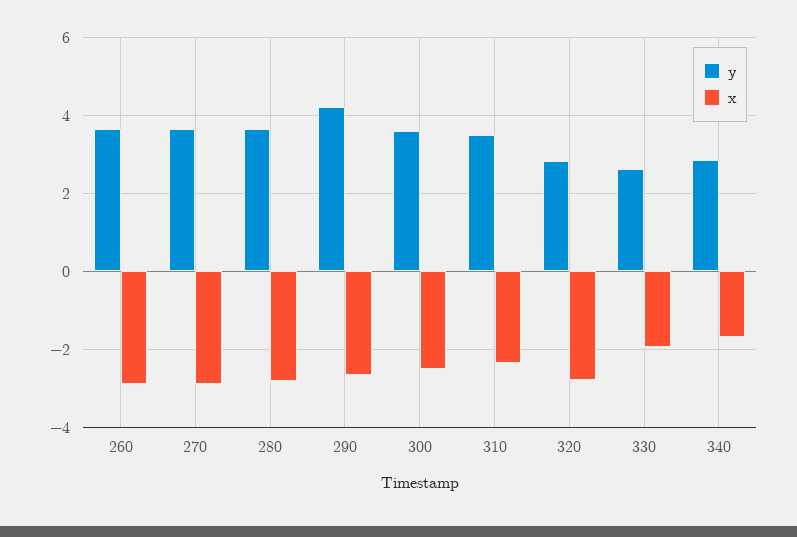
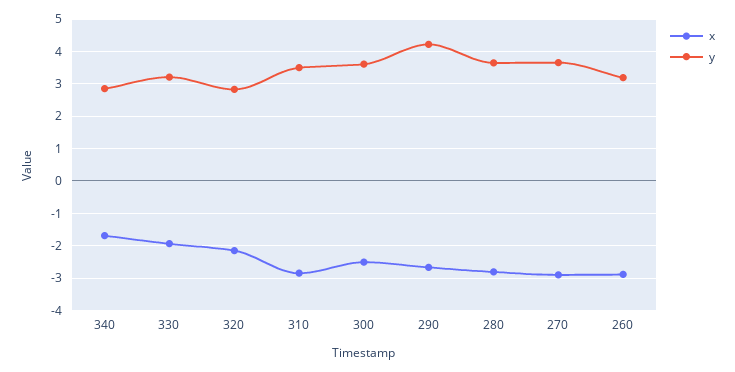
  {
    "y": {
-     "260": 3.6,
+     "260": 3.2,
      "270": 3.6,
      "280": 3.6,
      "290": 4.2,
      "300": 3.6,
      "310": 3.6,
      "320": 2.8,
-     "330": 2.6,
+     "330": 3.2,
      "340": 2.8
    },
    "x": {
      "260": -2.8,
      "270": -3,
      "280": -2.8,
      "290": -2.6,
      "300": -2.6,
-     "310": -2.4,
+     "310": -2.8,
-     "320": -2.8,
+     "320": -2.2,
      "330": -2,
      "340": -1.6
    }
  }

